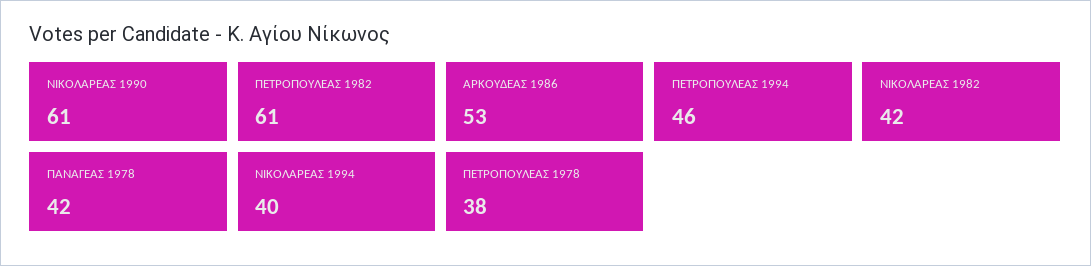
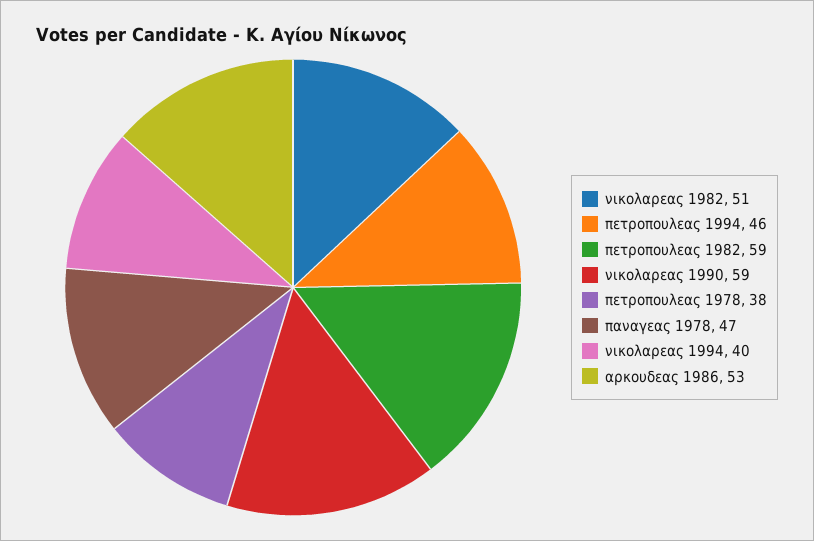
  {
-   "ΝΙΚΟΛΑΡΕΑΣ 1990": 61,
+   "ΝΙΚΟΛΑΡΕΑΣ 1990": 59,
-   "ΠΕΤΡΟΠΟΥΛΕΑΣ 1982": 61,
+   "ΠΕΤΡΟΠΟΥΛΕΑΣ 1982": 59,
    "ΑΡΚΟΥΔΕΑΣ 1986": 53,
    "ΠΕΤΡΟΠΟΥΛΕΑΣ 1994": 46,
-   "ΝΙΚΟΛΑΡΕΑΣ 1982": 42,
+   "ΝΙΚΟΛΑΡΕΑΣ 1982": 51,
-   "ΠΑΝΑΓΕΑΣ 1978": 42,
+   "ΠΑΝΑΓΕΑΣ 1978": 47,
    "ΝΙΚΟΛΑΡΕΑΣ 1994": 40,
    "ΠΕΤΡΟΠΟΥΛΕΑΣ 1978": 38
  }

